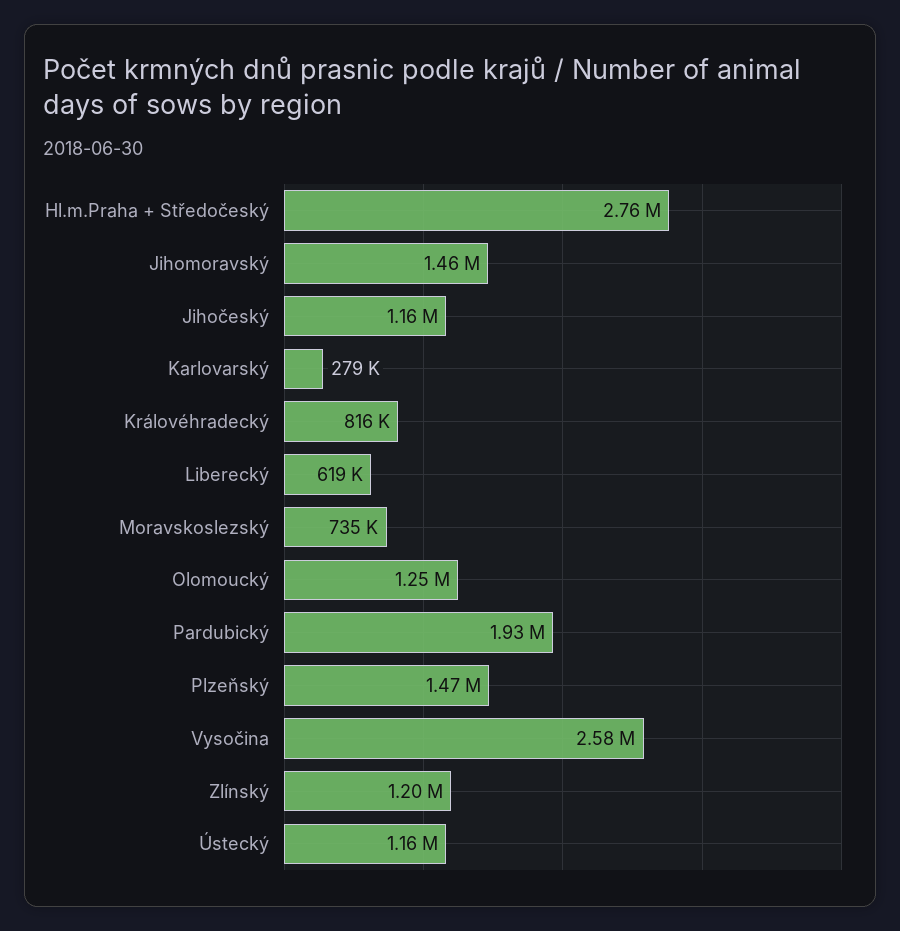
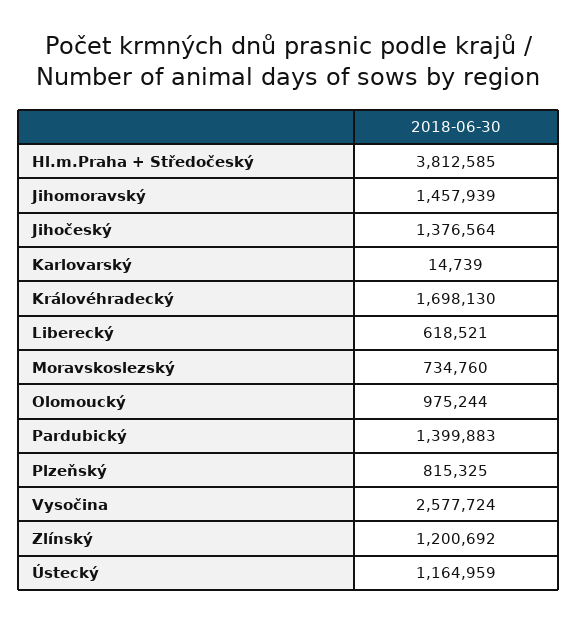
  {
-   "Hl.m.Praha + Středočeský": 2760000,
+   "Hl.m.Praha + Středočeský": 3812585,
    "Jihomoravský": 1457939,
-   "Jihočeský": 1160000,
+   "Jihočeský": 1376564,
-   "Karlovarský": 279000,
+   "Karlovarský": 14739,
-   "Královéhradecký": 816000,
+   "Královéhradecký": 1698130,
    "Liberecký": 618521,
    "Moravskoslezský": 734760,
-   "Olomoucký": 1250000,
+   "Olomoucký": 975244,
-   "Pardubický": 1930000,
+   "Pardubický": 1399883,
-   "Plzeňský": 1470000,
+   "Plzeňský": 815325,
    "Vysočina": 2577724,
    "Zlínský": 1200692,
    "Ústecký": 1164959
  }

